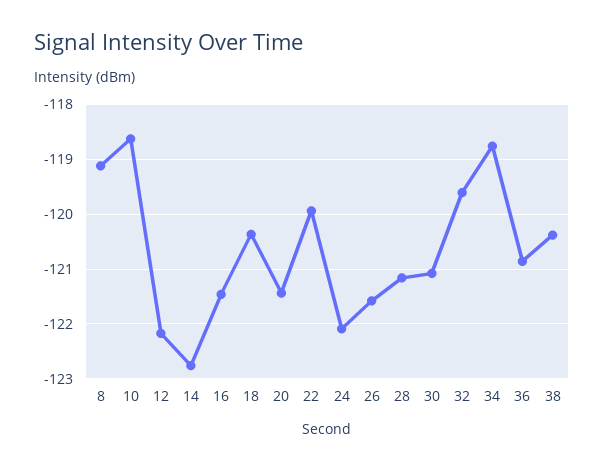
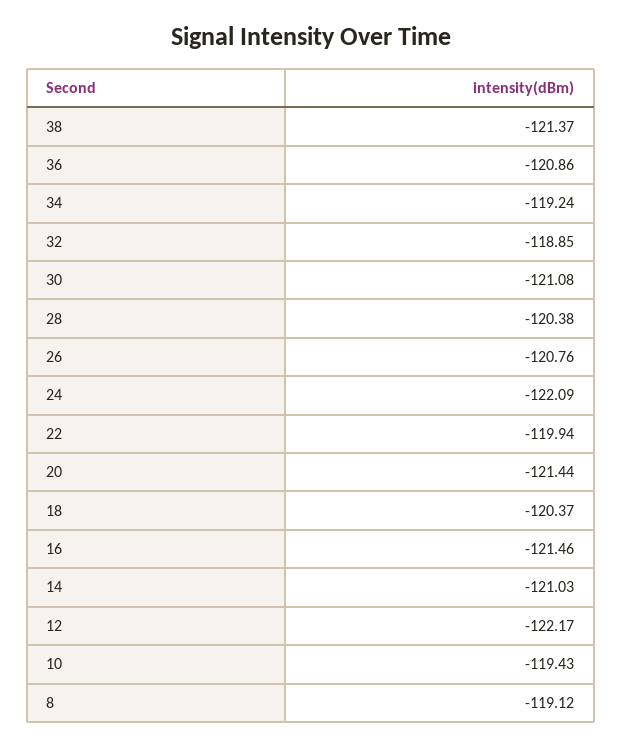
  {
    "8": -119.12,
-   "10": -118.6,
+   "10": -119.43,
    "12": -122.17,
-   "14": -122.8,
+   "14": -121.03,
    "16": -121.46,
    "18": -120.37,
    "20": -121.44,
    "22": -119.94,
    "24": -122.09,
-   "26": -121.6,
+   "26": -120.76,
-   "28": -121.2,
+   "28": -120.38,
    "30": -121.08,
-   "32": -119.6,
+   "32": -118.85,
-   "34": -118.8,
+   "34": -119.24,
    "36": -120.86,
-   "38": -120.4
+   "38": -121.37
  }

